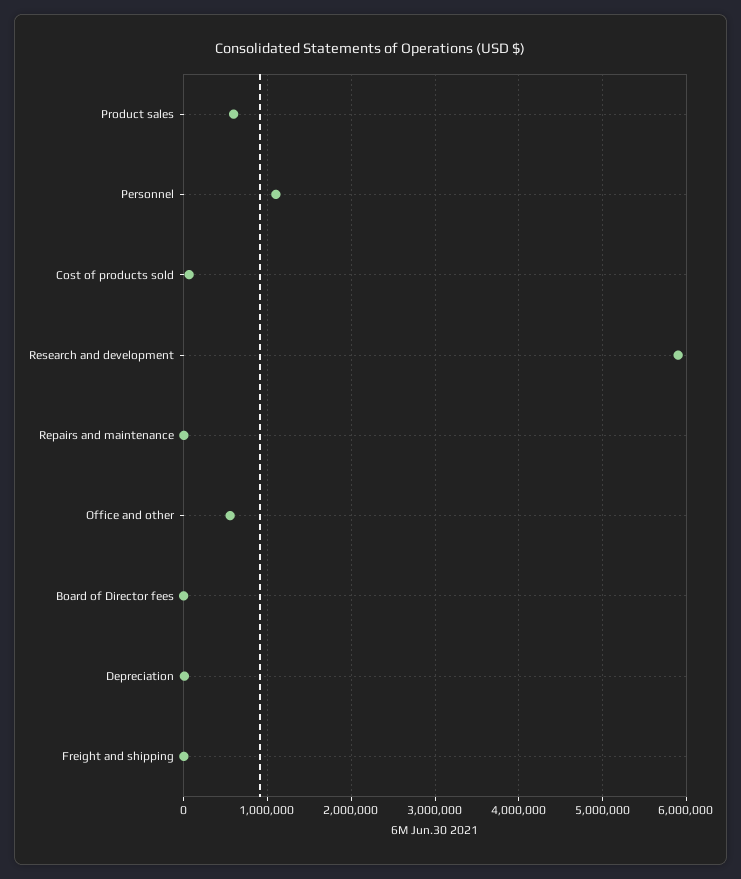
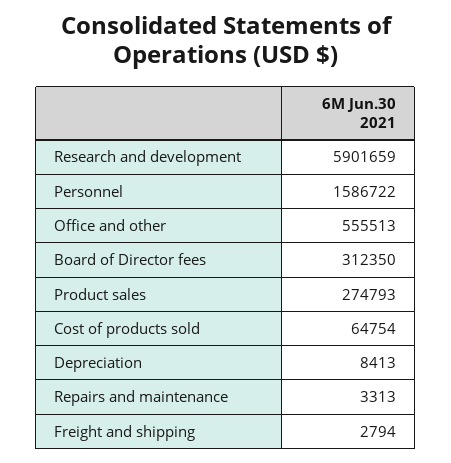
  {
-   "Product sales": 600000,
+   "Product sales": 274793,
-   "Personnel": 1100000,
+   "Personnel": 1586722,
    "Cost of products sold": 64754,
    "Research and development": 5901659,
    "Repairs and maintenance": 3313,
    "Office and other": 555513,
-   "Board of Director fees": 0,
+   "Board of Director fees": 312350,
    "Depreciation": 8413,
    "Freight and shipping": 2794
  }

